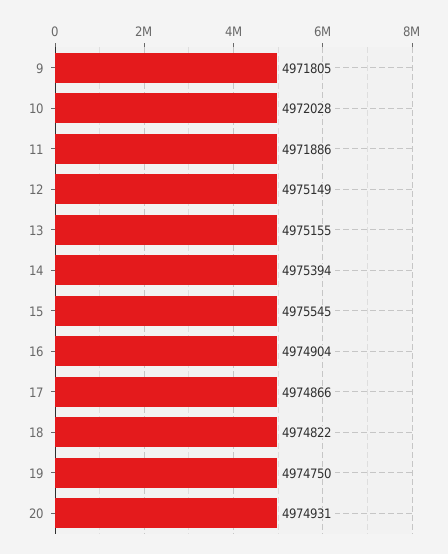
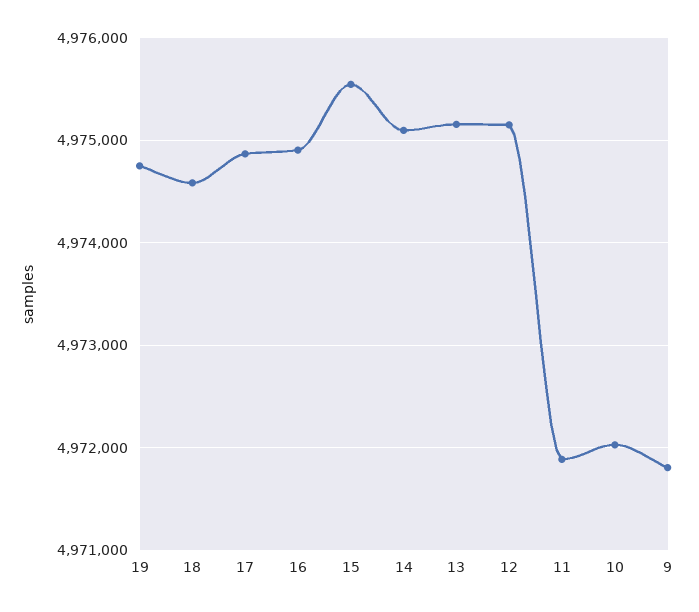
  {
    "9": 4971805,
    "10": 4972028,
    "11": 4971886,
    "12": 4975149,
    "13": 4975155,
-   "14": 4975394,
+   "14": 4975100,
    "15": 4975545,
    "16": 4974904,
    "17": 4974866,
-   "18": 4974822,
+   "18": 4974600,
-   "19": 4974750,
+   "19": 4974750
-   "20": 4974931
  }

